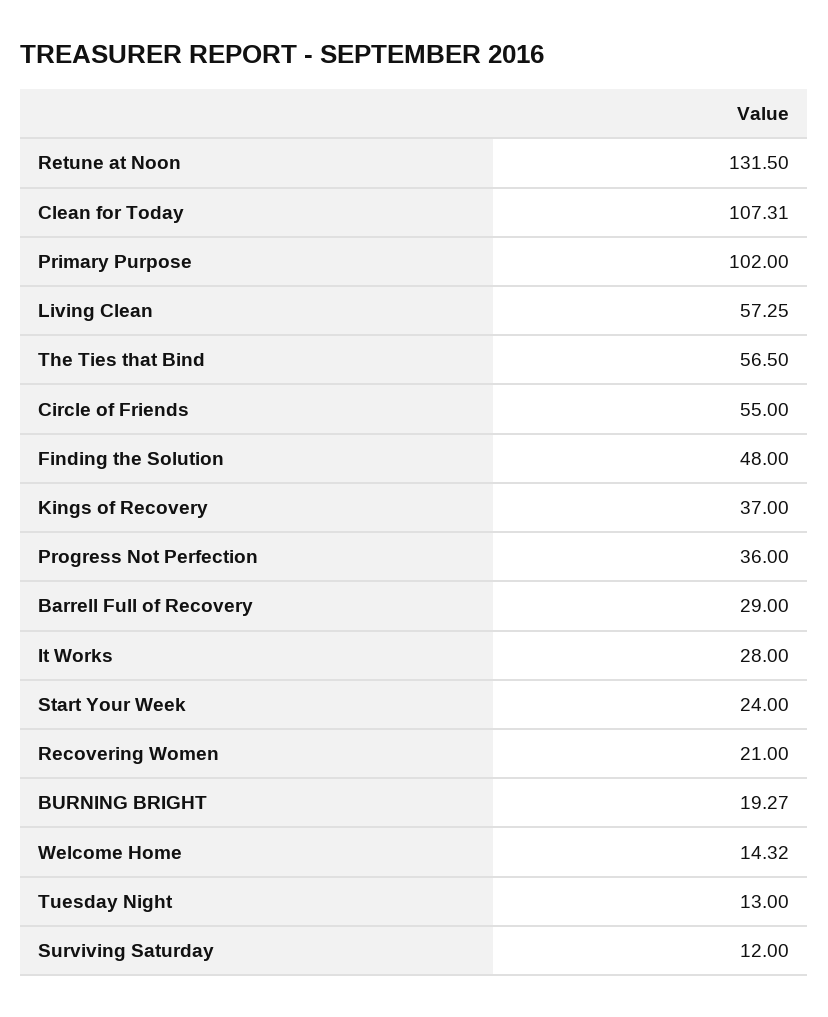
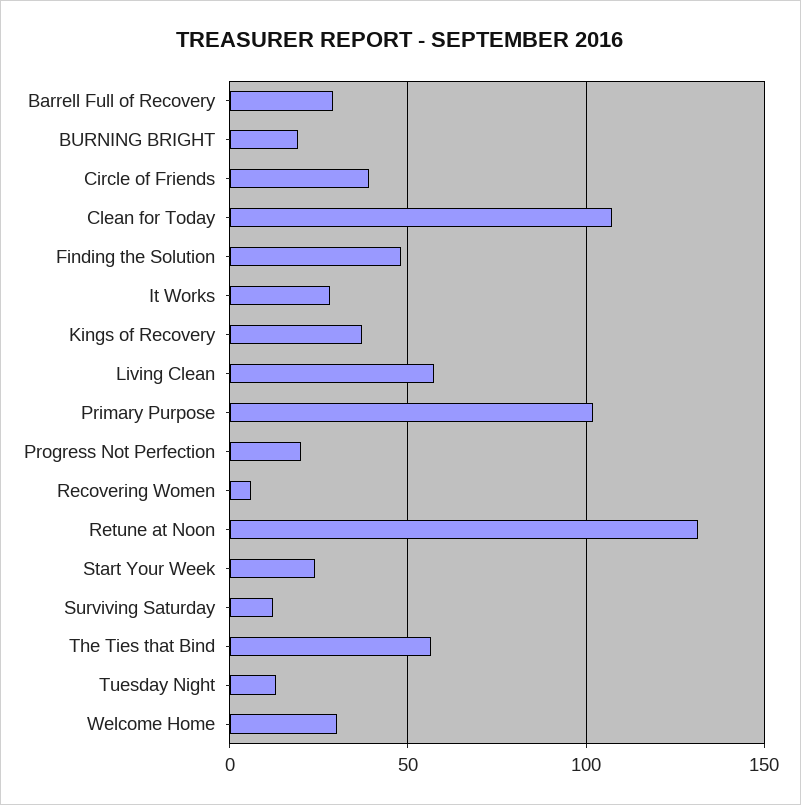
  {
    "Retune at Noon": 131.5,
    "Clean for Today": 107.31,
    "Primary Purpose": 102,
    "Living Clean": 57.25,
    "The Ties that Bind": 56.5,
-   "Circle of Friends": 55,
+   "Circle of Friends": 40,
    "Finding the Solution": 48,
    "Kings of Recovery": 37,
-   "Progress Not Perfection": 36,
+   "Progress Not Perfection": 20,
    "Barrell Full of Recovery": 29,
    "It Works": 28,
    "Start Your Week": 24,
-   "Recovering Women": 21,
+   "Recovering Women": 5,
    "BURNING BRIGHT": 19.27,
-   "Welcome Home": 14.32,
+   "Welcome Home": 30,
    "Tuesday Night": 13,
    "Surviving Saturday": 12
  }

